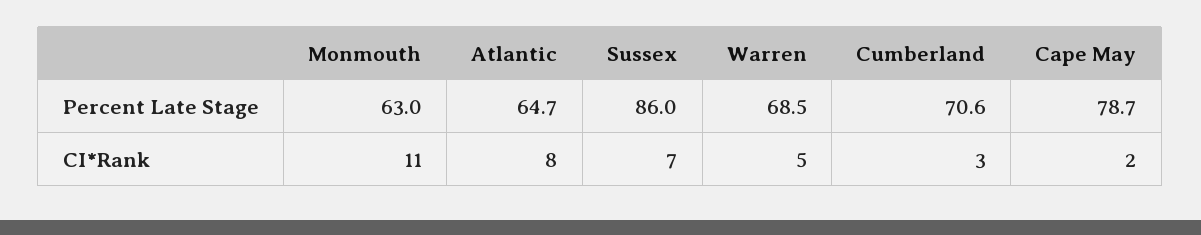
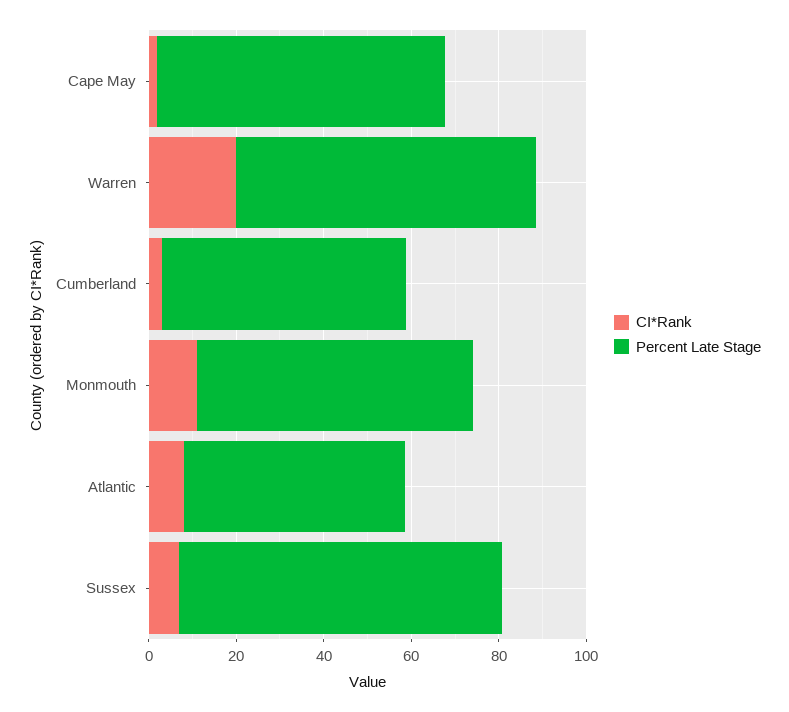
  {
    "Percent Late Stage": {
      "Monmouth": 63,
-     "Atlantic": 64.7,
+     "Atlantic": 50,
-     "Sussex": 86,
+     "Sussex": 75,
      "Warren": 68.5,
-     "Cumberland": 70.6,
+     "Cumberland": 55,
-     "Cape May": 78.7
+     "Cape May": 65
    },
    "CI*Rank": {
      "Monmouth": 11,
      "Atlantic": 8,
      "Sussex": 7,
-     "Warren": 5,
+     "Warren": 20,
      "Cumberland": 3,
      "Cape May": 2
    }
  }

